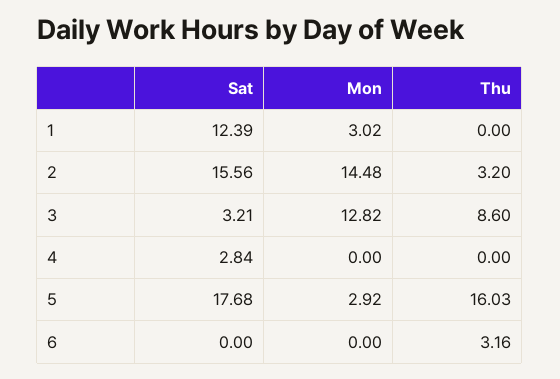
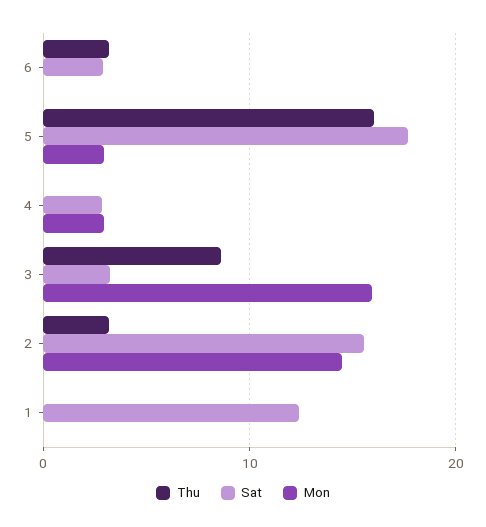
  {
    "Sat": {
      "1": 12.39,
      "2": 15.56,
      "3": 3.21,
      "4": 2.84,
      "5": 17.68,
-     "6": 0
+     "6": 3
    },
    "Mon": {
-     "1": 3.02,
+     "1": 0,
      "2": 14.48,
-     "3": 12.82,
+     "3": 16,
-     "4": 0,
+     "4": 3,
      "5": 2.92,
      "6": 0
    },
    "Thu": {
      "1": 0,
      "2": 3.2,
      "3": 8.6,
      "4": 0,
      "5": 16.03,
      "6": 3.16
    }
  }

